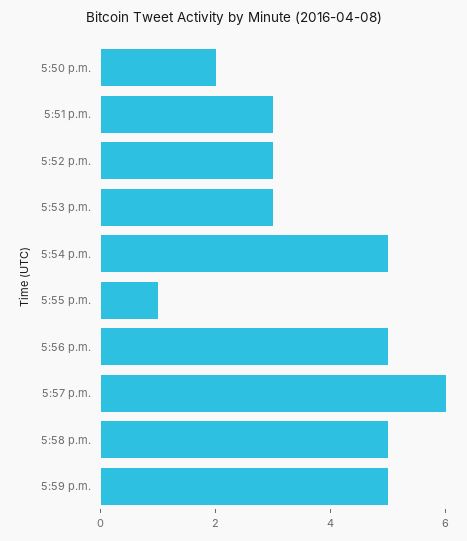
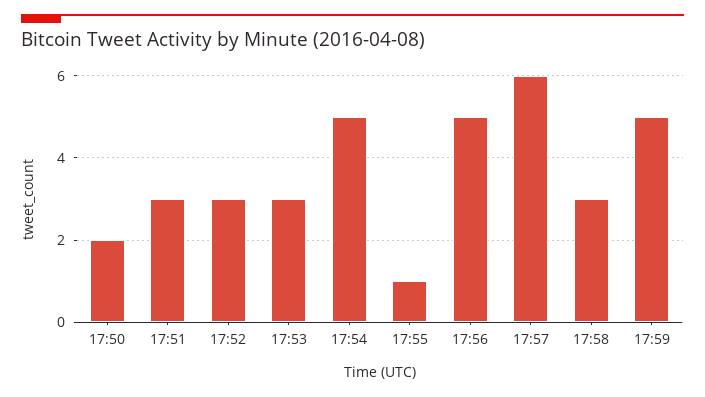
  {
    "5:50 p.m.": 2,
    "5:51 p.m.": 3,
    "5:52 p.m.": 3,
    "5:53 p.m.": 3,
    "5:54 p.m.": 5,
    "5:55 p.m.": 1,
    "5:56 p.m.": 5,
    "5:57 p.m.": 6,
-   "5:58 p.m.": 5,
+   "5:58 p.m.": 3,
    "5:59 p.m.": 5
  }

